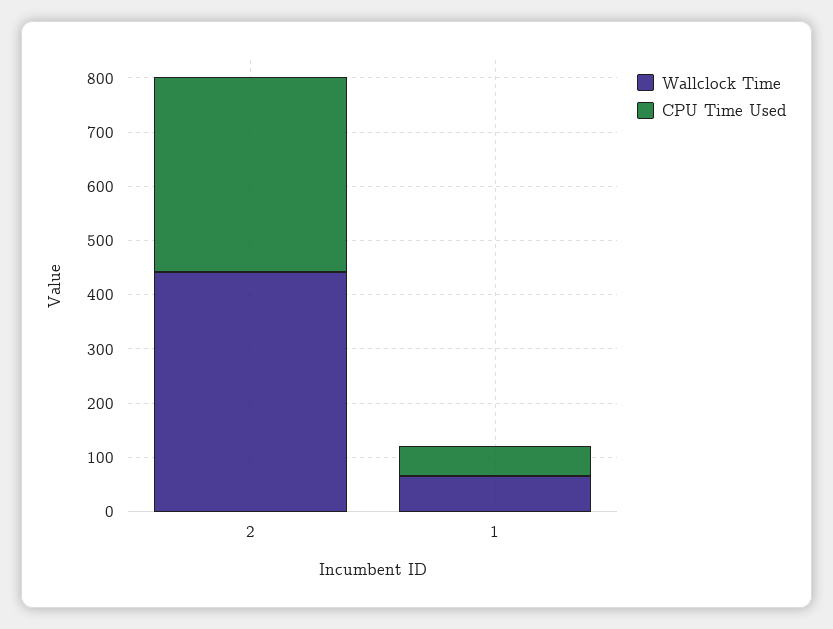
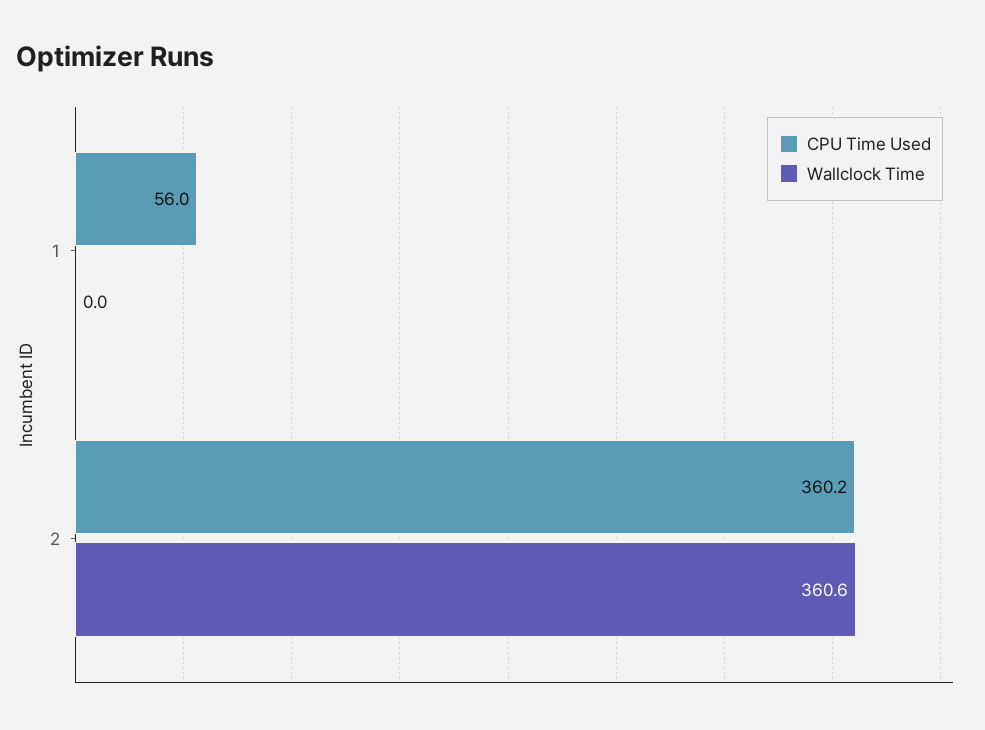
  {
    "Wallclock Time": {
-     "2": 440,
+     "2": 360.6,
-     "1": 60
+     "1": 0
    },
    "CPU Time Used": {
      "2": 360.2,
      "1": 56
    }
  }

